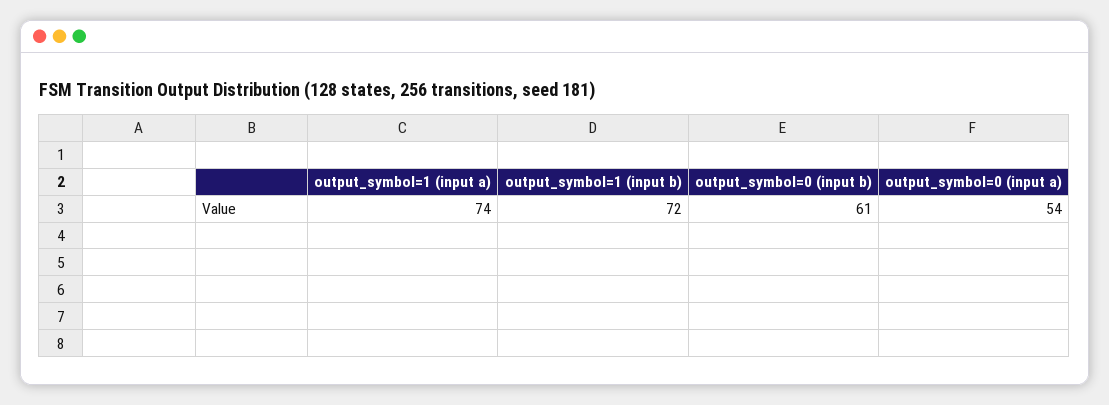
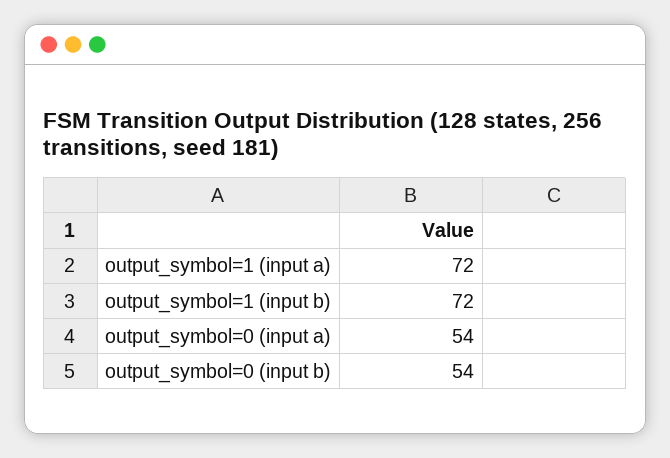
  {
-   "output_symbol=1 (input a)": 74,
+   "output_symbol=1 (input a)": 72,
    "output_symbol=1 (input b)": 72,
-   "output_symbol=0 (input b)": 61,
+   "output_symbol=0 (input b)": 54,
    "output_symbol=0 (input a)": 54
  }

